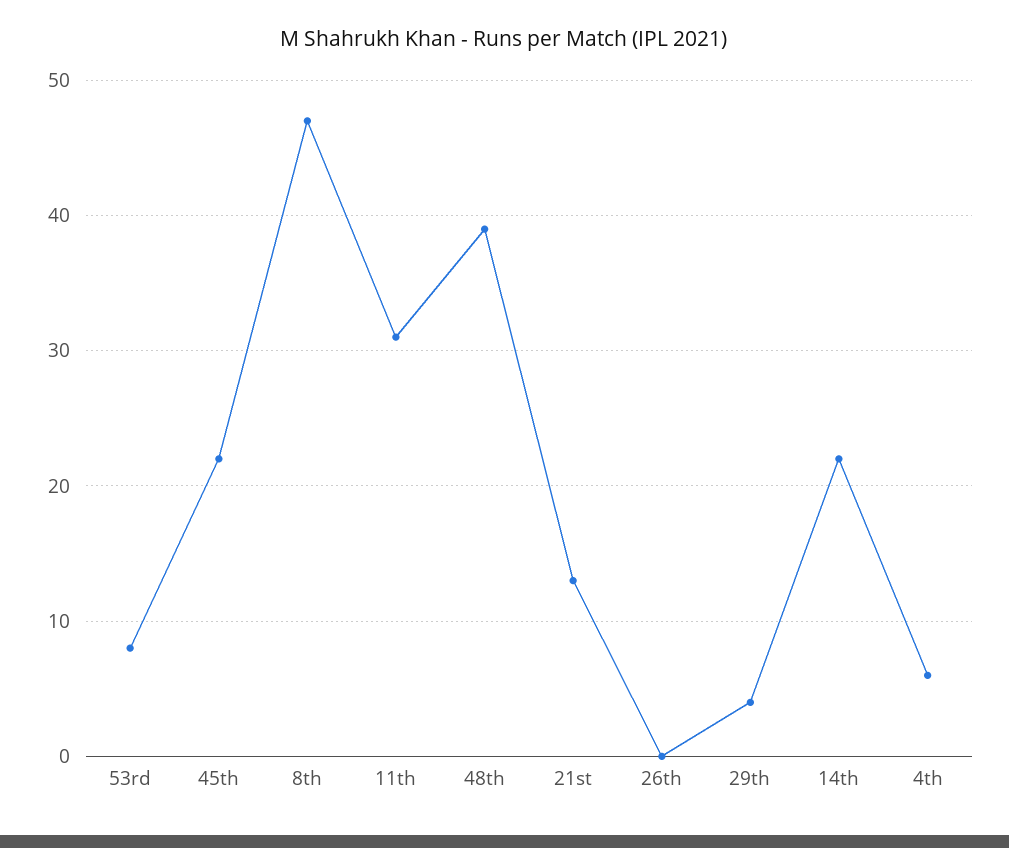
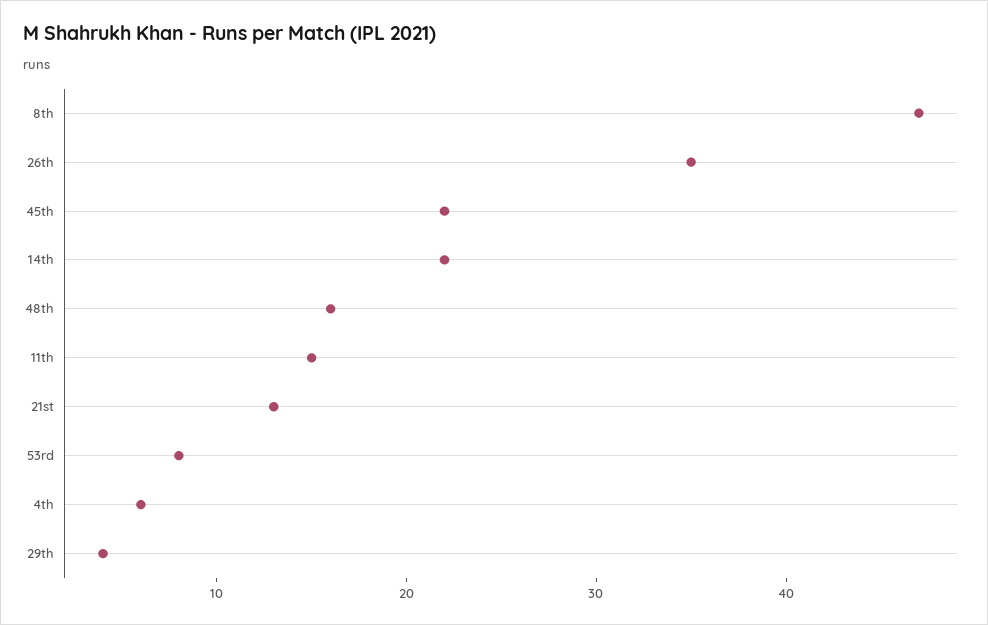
  {
    "53rd": 8,
    "45th": 22,
    "8th": 47,
-   "11th": 31,
+   "11th": 15,
-   "48th": 39,
+   "48th": 16,
    "21st": 13,
-   "26th": 0,
+   "26th": 35,
    "29th": 4,
    "14th": 22,
    "4th": 6
  }

